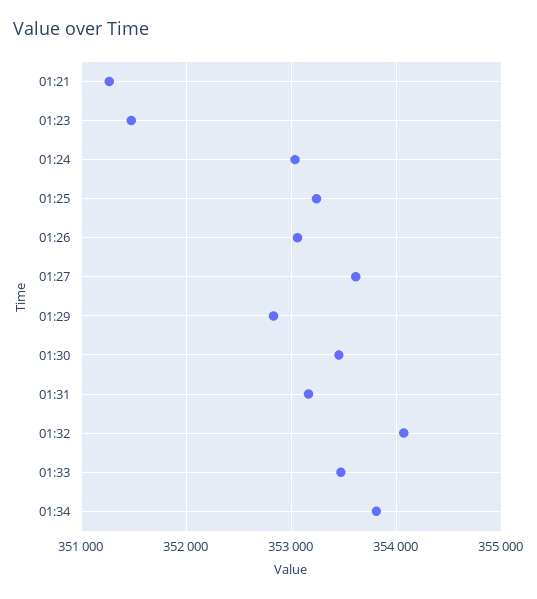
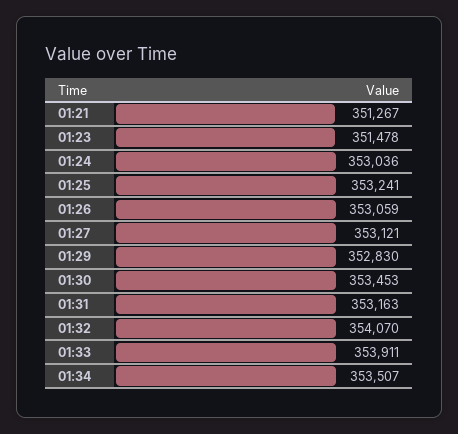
  {
    "01:21": 351267,
    "01:23": 351478,
    "01:24": 353036,
    "01:25": 353241,
    "01:26": 353059,
-   "01:27": 353600,
+   "01:27": 353121,
    "01:29": 352830,
    "01:30": 353453,
    "01:31": 353163,
    "01:32": 354070,
-   "01:33": 353500,
+   "01:33": 353911,
-   "01:34": 353800
+   "01:34": 353507
  }

